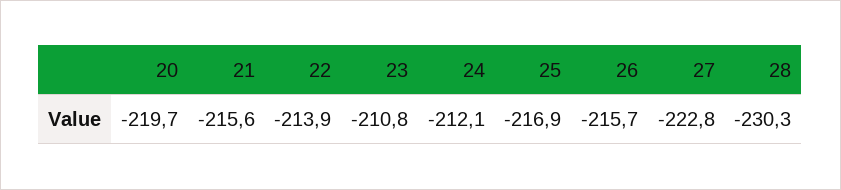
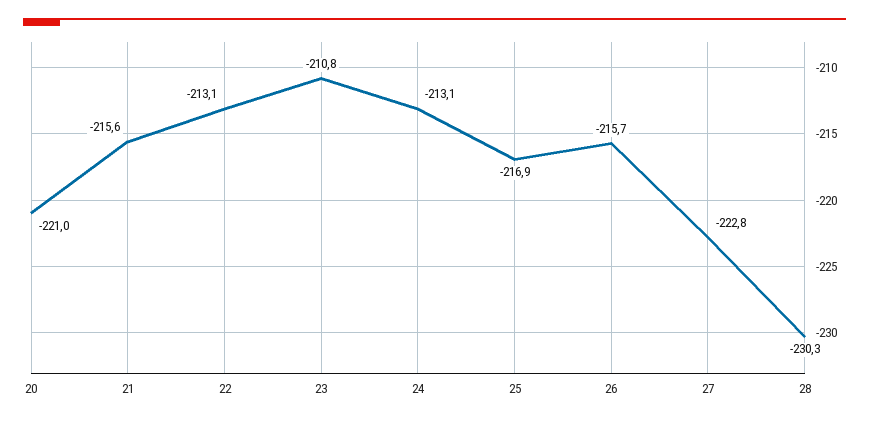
  {
-   "20": -219.7,
+   "20": -221,
    "21": -215.6,
-   "22": -213.9,
+   "22": -213.1,
    "23": -210.8,
-   "24": -212.1,
+   "24": -213.1,
    "25": -216.9,
    "26": -215.7,
    "27": -222.8,
    "28": -230.3
  }

